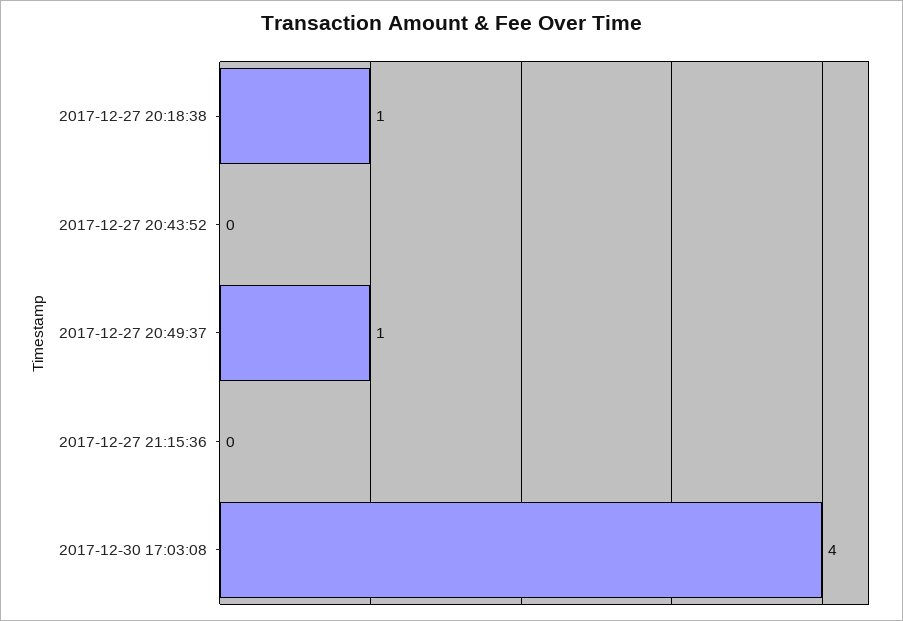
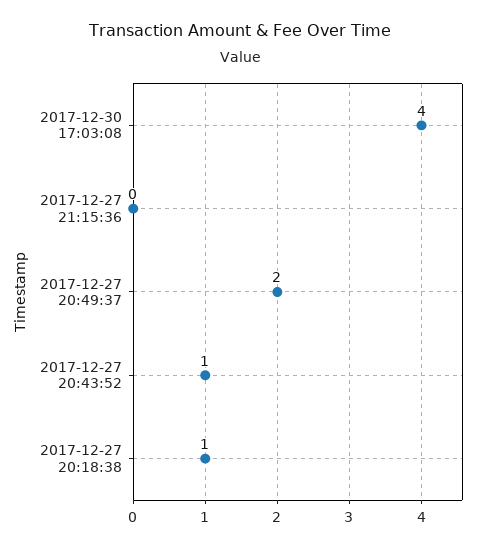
  {
    "2017-12-27 20:18:38": 1,
-   "2017-12-27 20:43:52": 0,
+   "2017-12-27 20:43:52": 1,
-   "2017-12-27 20:49:37": 1,
+   "2017-12-27 20:49:37": 2,
    "2017-12-27 21:15:36": 0,
    "2017-12-30 17:03:08": 4
  }

